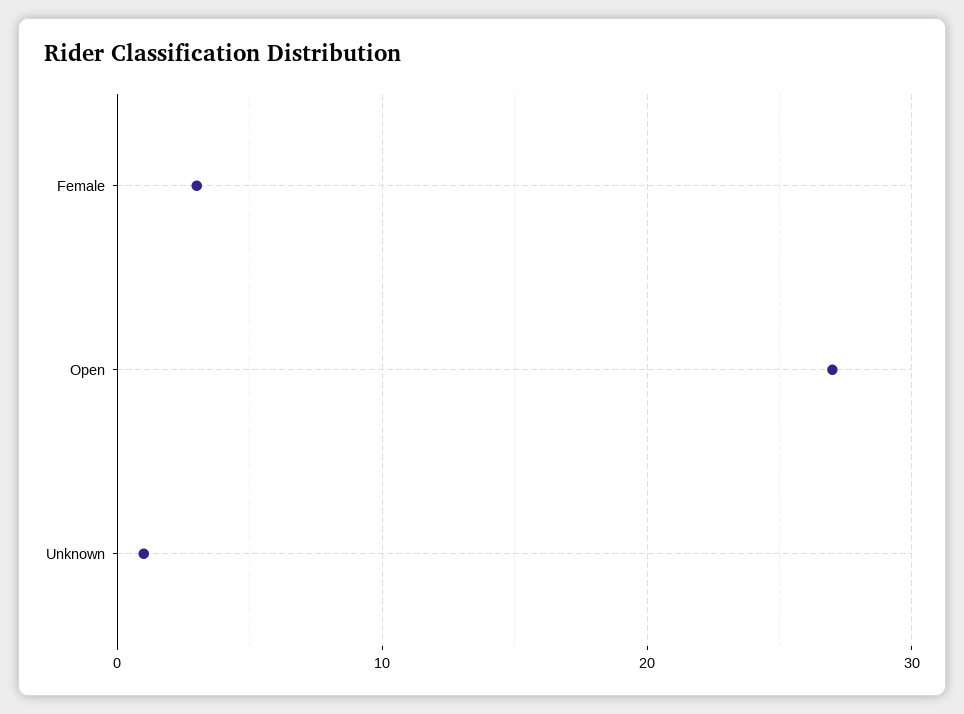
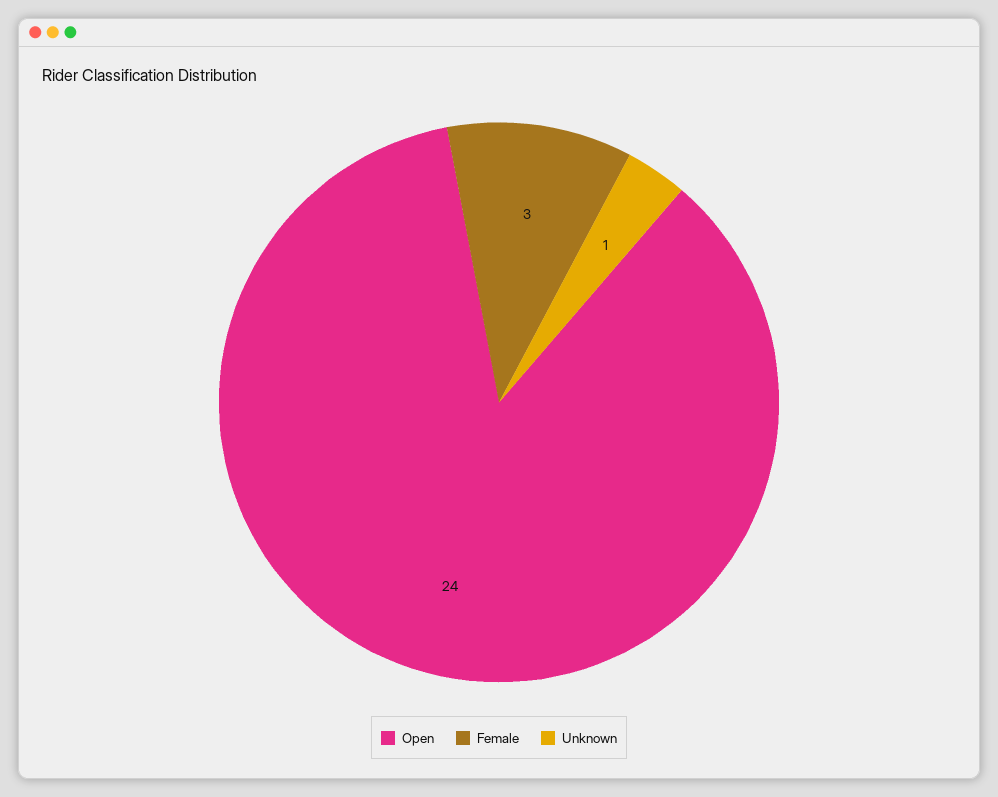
  {
    "Female": 3,
-   "Open": 27,
+   "Open": 24,
    "Unknown": 1
  }

